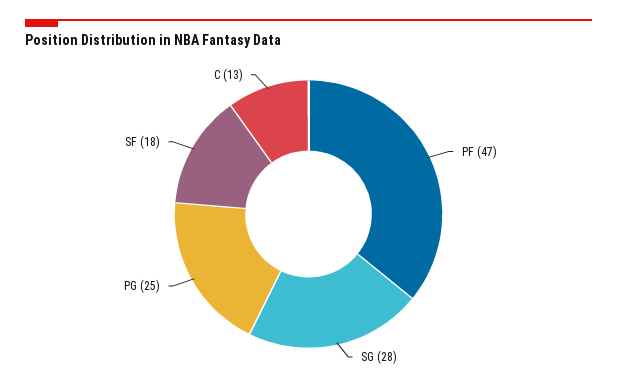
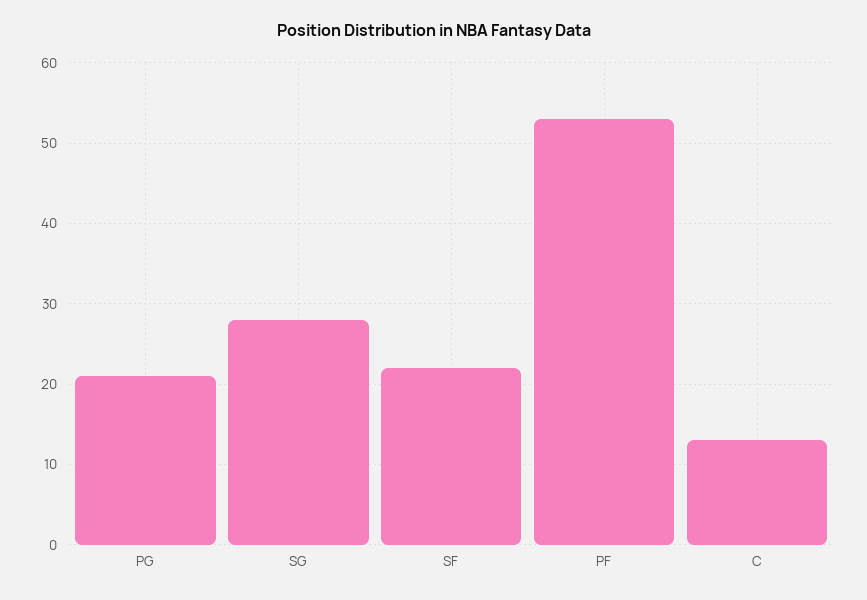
  {
-   "PF": 47,
+   "PF": 53,
    "SG": 28,
-   "PG": 25,
+   "PG": 21,
-   "SF": 18,
+   "SF": 22,
    "C": 13
  }

